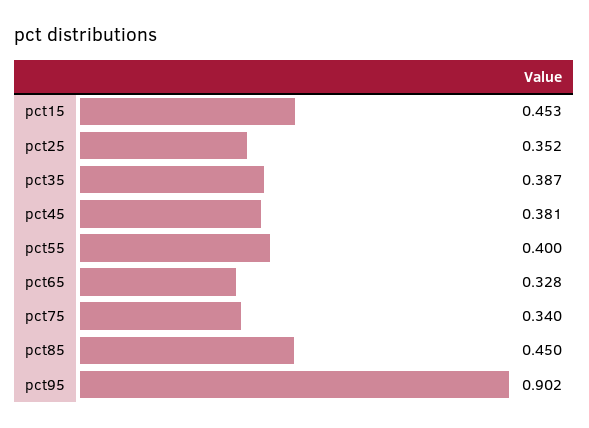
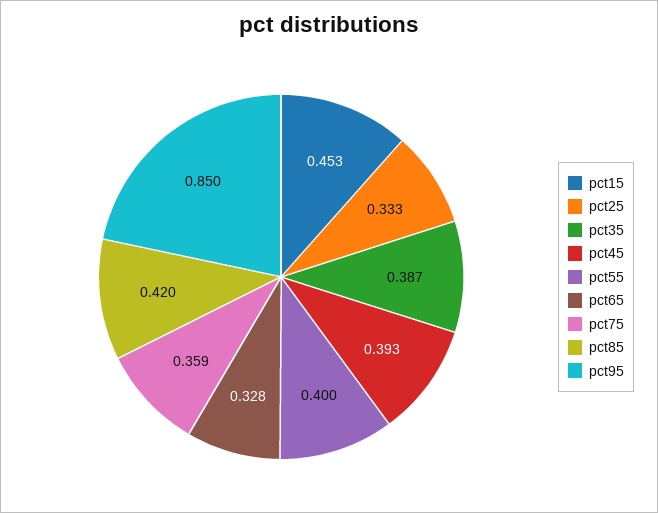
  {
    "pct15": 0.453,
-   "pct25": 0.352,
+   "pct25": 0.333,
    "pct35": 0.387,
-   "pct45": 0.381,
+   "pct45": 0.393,
    "pct55": 0.4,
    "pct65": 0.328,
-   "pct75": 0.34,
+   "pct75": 0.359,
-   "pct85": 0.45,
+   "pct85": 0.42,
-   "pct95": 0.902
+   "pct95": 0.85
  }

